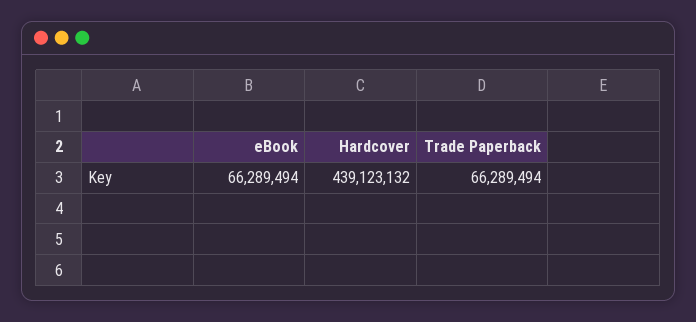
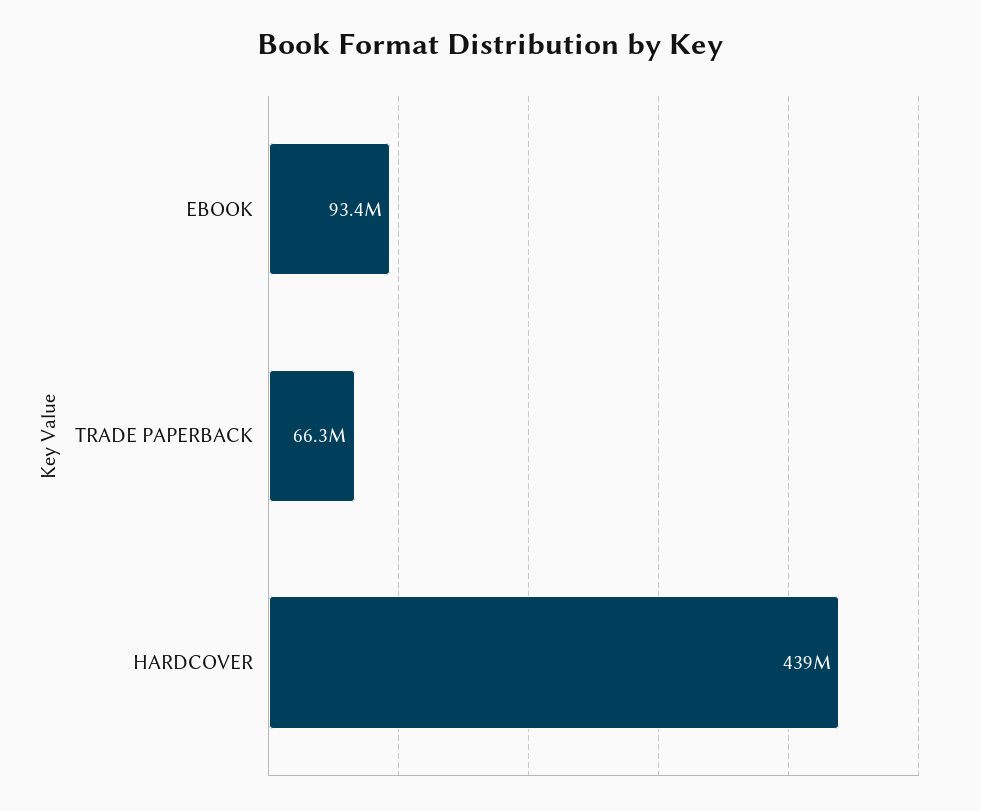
  {
-   "eBook": 66289494,
+   "eBook": 93400000,
    "Hardcover": 439123132,
    "Trade Paperback": 66289494
  }

